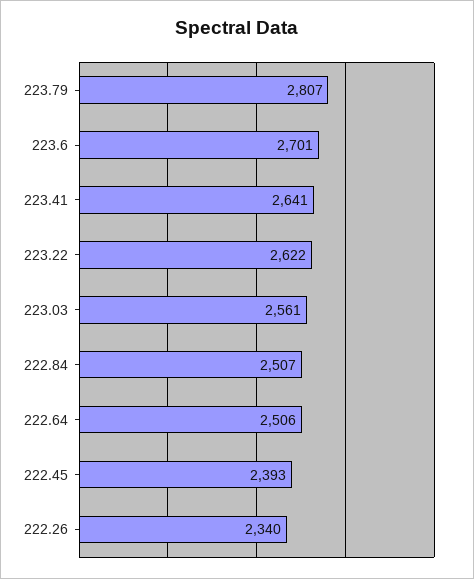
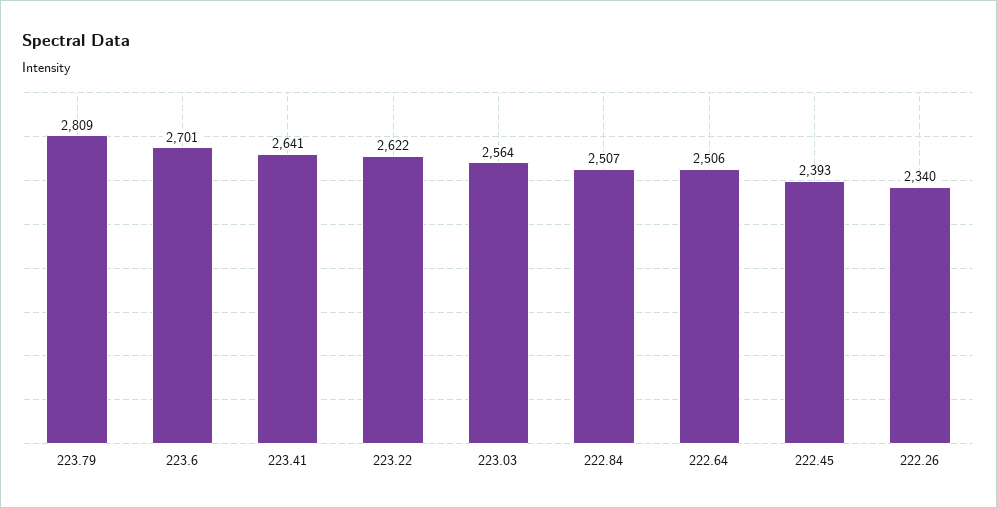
  {
-   "223.79": 2807,
+   "223.79": 2809,
    "223.6": 2701,
    "223.41": 2641,
    "223.22": 2622,
-   "223.03": 2561,
+   "223.03": 2564,
    "222.84": 2507,
    "222.64": 2506,
    "222.45": 2393,
    "222.26": 2340
  }

